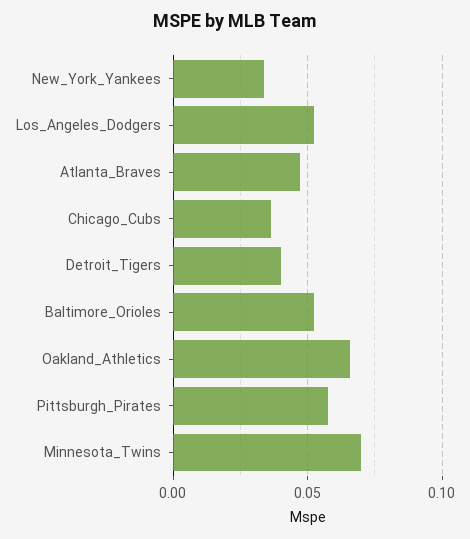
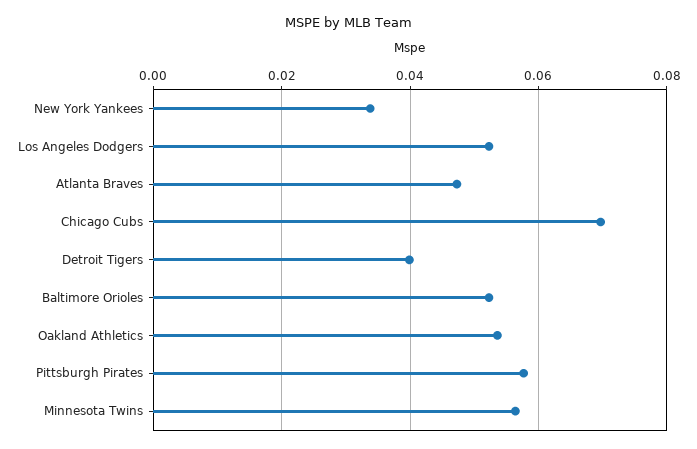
  {
    "New_York_Yankees": 0.034,
    "Los_Angeles_Dodgers": 0.052,
    "Atlanta_Braves": 0.048,
-   "Chicago_Cubs": 0.035,
+   "Chicago_Cubs": 0.07,
    "Detroit_Tigers": 0.04,
    "Baltimore_Orioles": 0.052,
-   "Oakland_Athletics": 0.065,
+   "Oakland_Athletics": 0.054,
    "Pittsburgh_Pirates": 0.058,
-   "Minnesota_Twins": 0.07
+   "Minnesota_Twins": 0.056
  }

